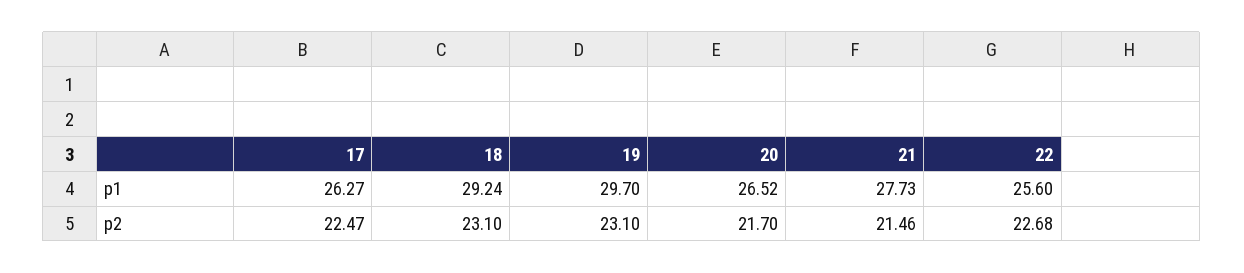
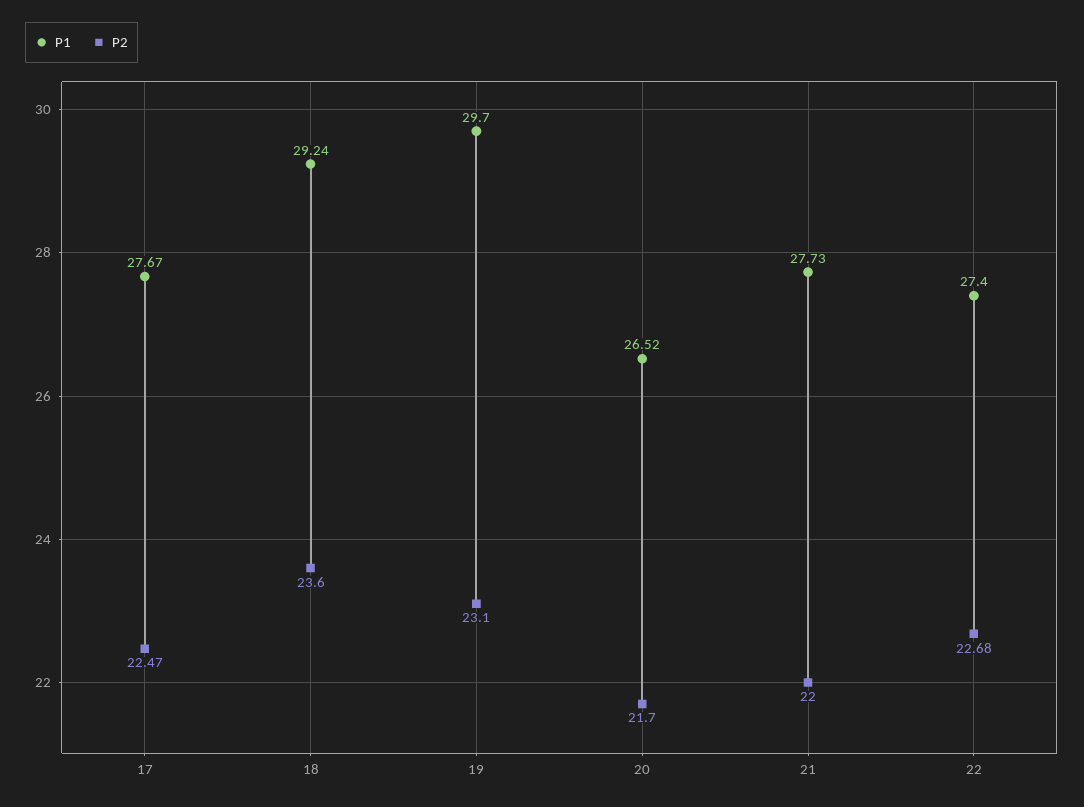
  {
    "p1": {
-     "17": 26.27,
+     "17": 27.67,
      "18": 29.24,
      "19": 29.7,
      "20": 26.52,
      "21": 27.73,
-     "22": 25.6
+     "22": 27.4
    },
    "p2": {
      "17": 22.47,
-     "18": 23.1,
+     "18": 23.6,
      "19": 23.1,
      "20": 21.7,
-     "21": 21.46,
+     "21": 22,
      "22": 22.68
    }
  }

